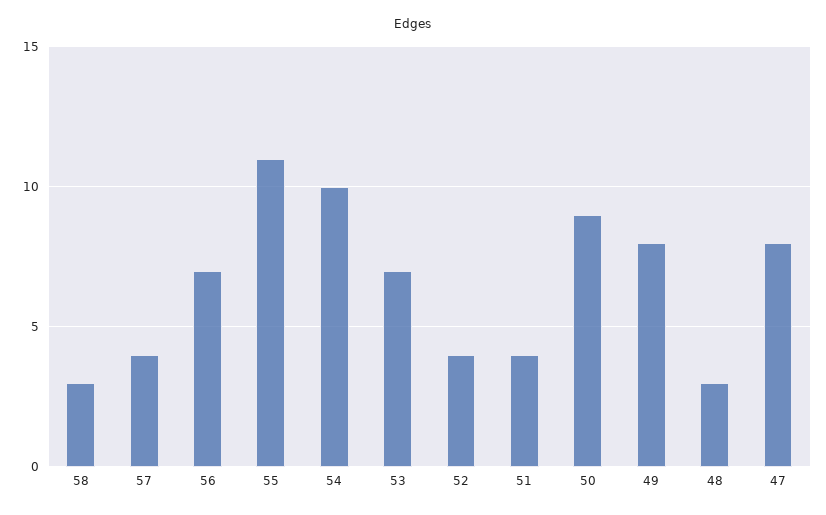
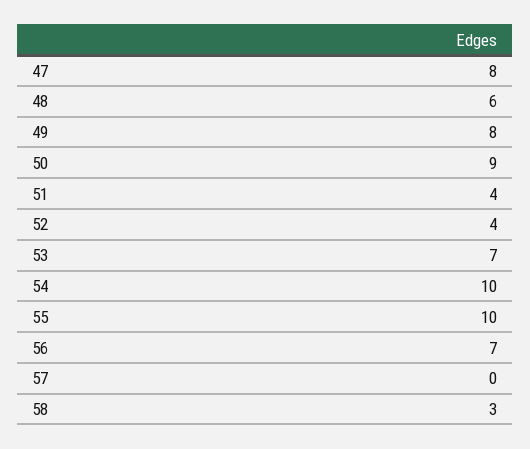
  {
    "58": 3,
-   "57": 4,
+   "57": 0,
    "56": 7,
-   "55": 11,
+   "55": 10,
    "54": 10,
    "53": 7,
    "52": 4,
    "51": 4,
    "50": 9,
    "49": 8,
-   "48": 3,
+   "48": 6,
    "47": 8
  }

